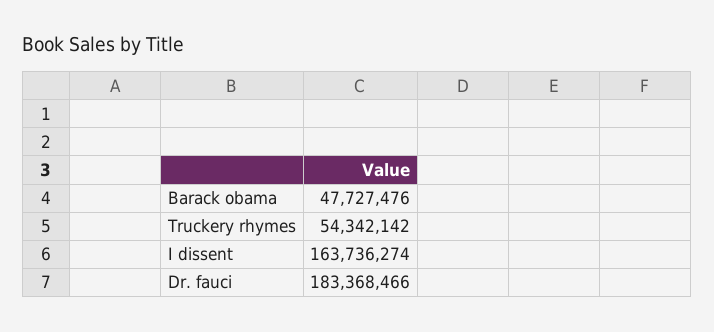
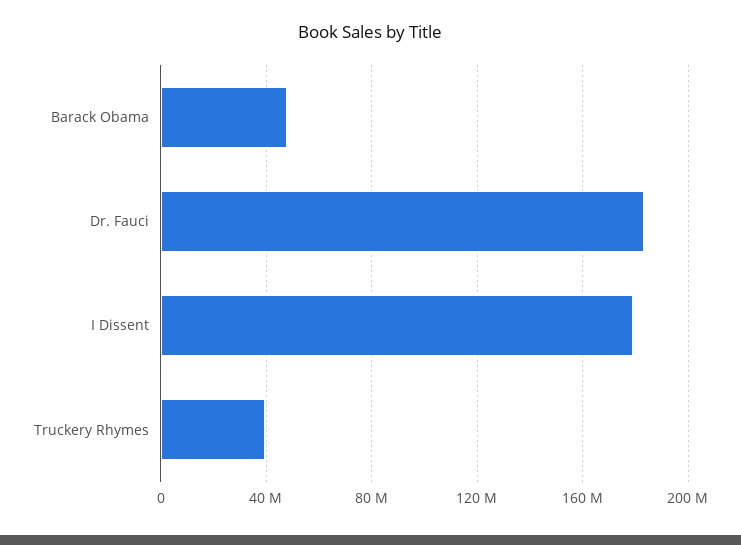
  {
    "Barack obama": 47727476,
-   "Truckery rhymes": 54342142,
+   "Truckery rhymes": 40000000,
-   "I dissent": 163736274,
+   "I dissent": 180000000,
    "Dr. fauci": 183368466
  }

